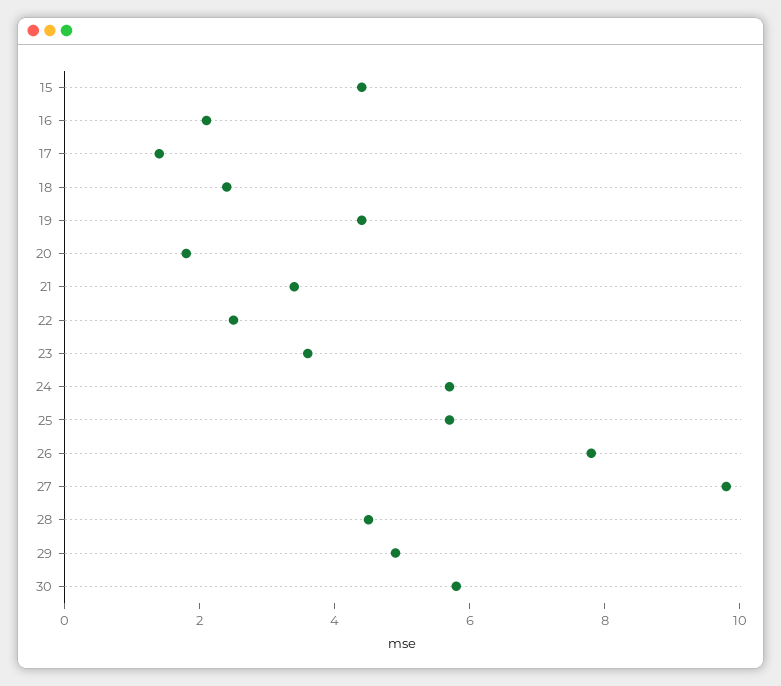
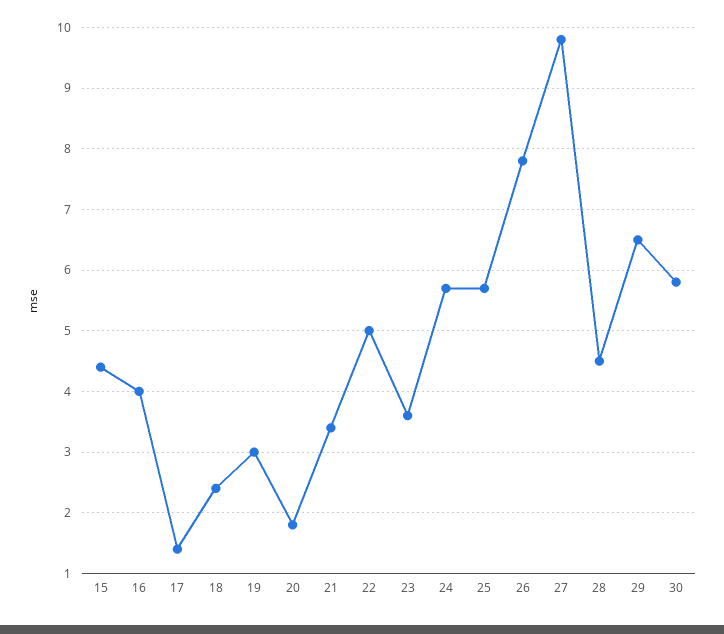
  {
    "15": 4.4,
-   "16": 2,
+   "16": 4,
    "17": 1.4,
    "18": 2.4,
-   "19": 4.5,
+   "19": 3,
    "20": 1.8,
    "21": 3.4,
-   "22": 2.5,
+   "22": 5,
    "23": 3.6,
    "24": 5.7,
    "25": 5.7,
    "26": 7.8,
    "27": 9.8,
    "28": 4.5,
-   "29": 5,
+   "29": 6.5,
    "30": 5.8
  }

